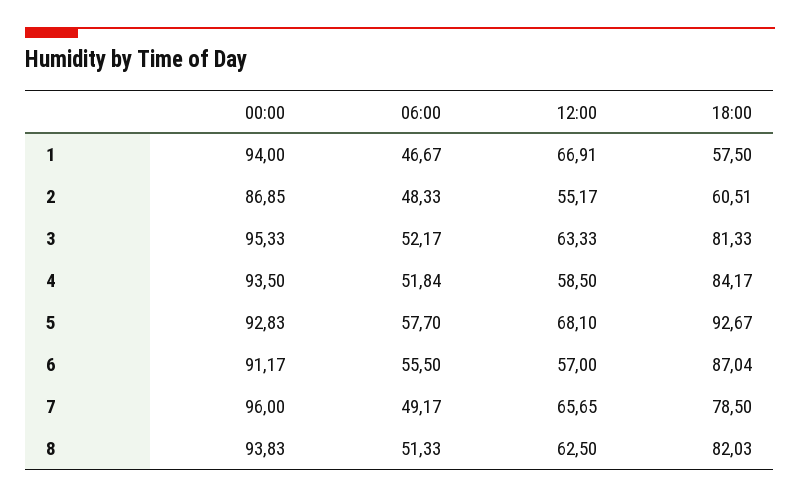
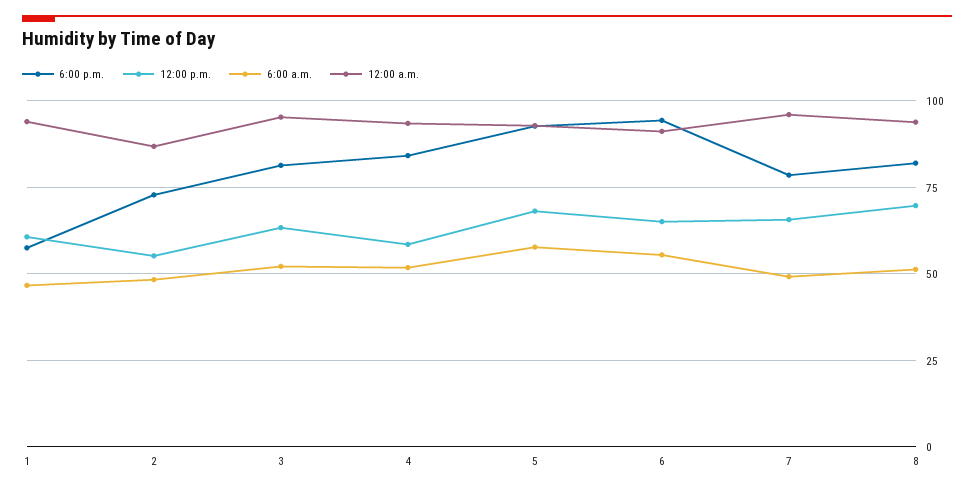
  {
    "00:00": {
      "1": 94,
      "2": 86.85,
      "3": 95.33,
      "4": 93.5,
      "5": 92.83,
      "6": 91.17,
      "7": 96,
      "8": 93.83
    },
    "06:00": {
      "1": 46.67,
      "2": 48.33,
      "3": 52.17,
      "4": 51.84,
      "5": 57.7,
      "6": 55.5,
      "7": 49.17,
      "8": 51.33
    },
    "12:00": {
-     "1": 66.91,
+     "1": 60,
      "2": 55.17,
      "3": 63.33,
      "4": 58.5,
      "5": 68.1,
-     "6": 57,
+     "6": 65,
      "7": 65.65,
-     "8": 62.5
+     "8": 70
    },
    "18:00": {
      "1": 57.5,
-     "2": 60.51,
+     "2": 72.5,
      "3": 81.33,
      "4": 84.17,
      "5": 92.67,
-     "6": 87.04,
+     "6": 95,
      "7": 78.5,
      "8": 82.03
    }
  }

